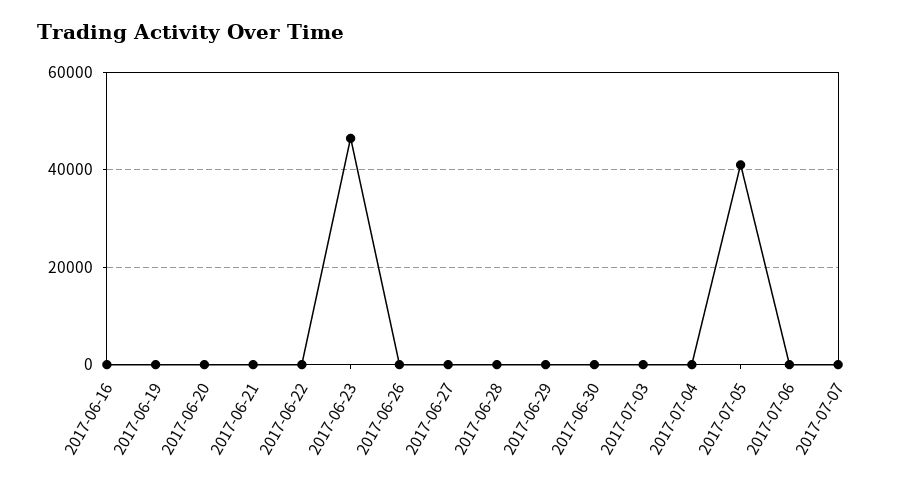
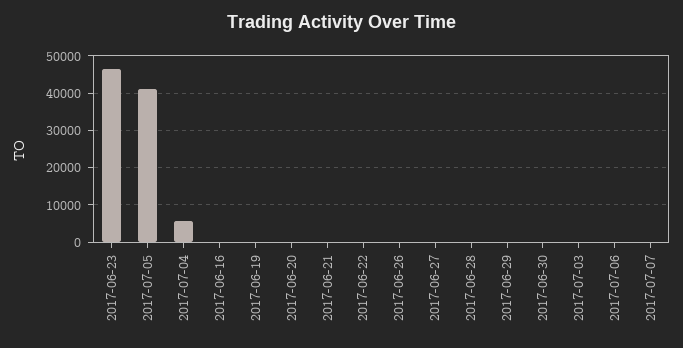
  {
    "2017-06-16": 0,
    "2017-06-19": 0,
    "2017-06-20": 0,
    "2017-06-21": 0,
    "2017-06-22": 0,
    "2017-06-23": 46000,
    "2017-06-26": 0,
    "2017-06-27": 0,
    "2017-06-28": 0,
    "2017-06-29": 0,
    "2017-06-30": 0,
    "2017-07-03": 0,
-   "2017-07-04": 0,
+   "2017-07-04": 6000,
    "2017-07-05": 42000,
    "2017-07-06": 0,
    "2017-07-07": 0
  }

